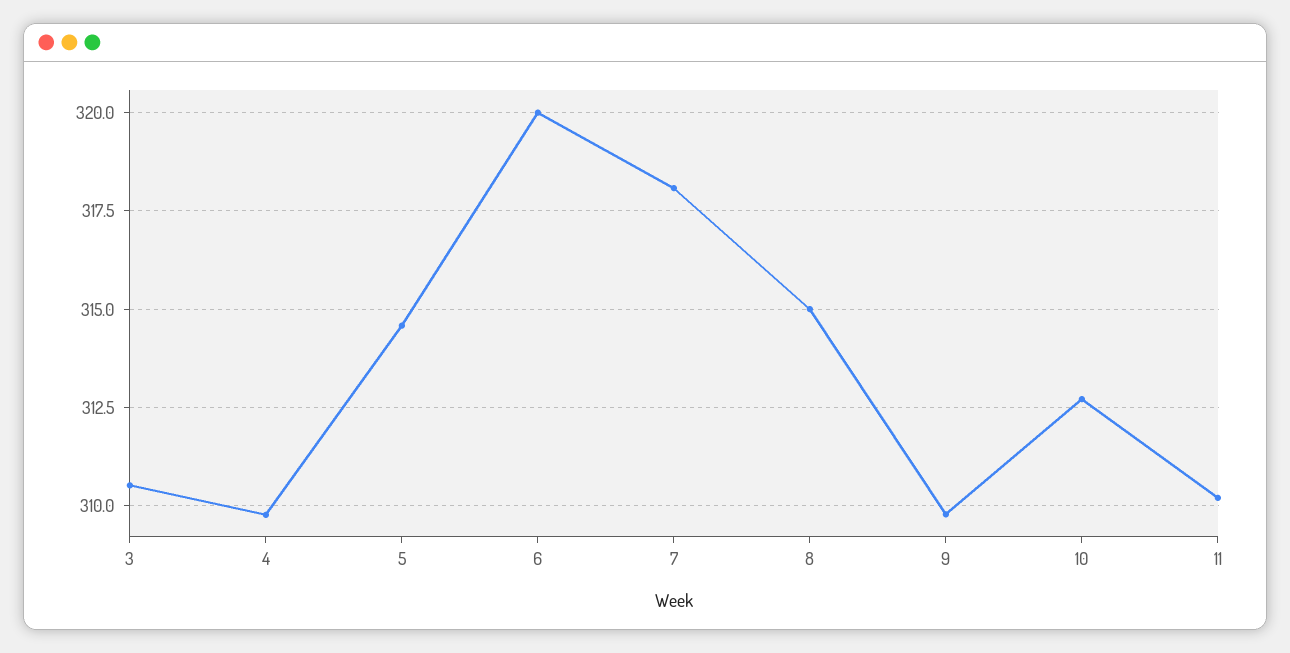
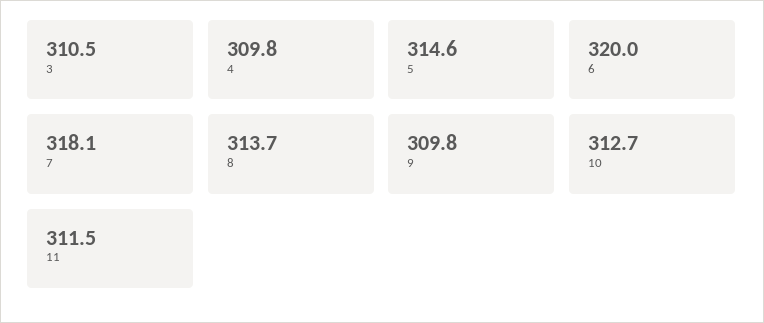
  {
    "3": 310.5,
    "4": 309.8,
    "5": 314.6,
    "6": 320,
    "7": 318.1,
-   "8": 315,
+   "8": 313.7,
    "9": 309.8,
    "10": 312.7,
-   "11": 310.25
+   "11": 311.5
  }

